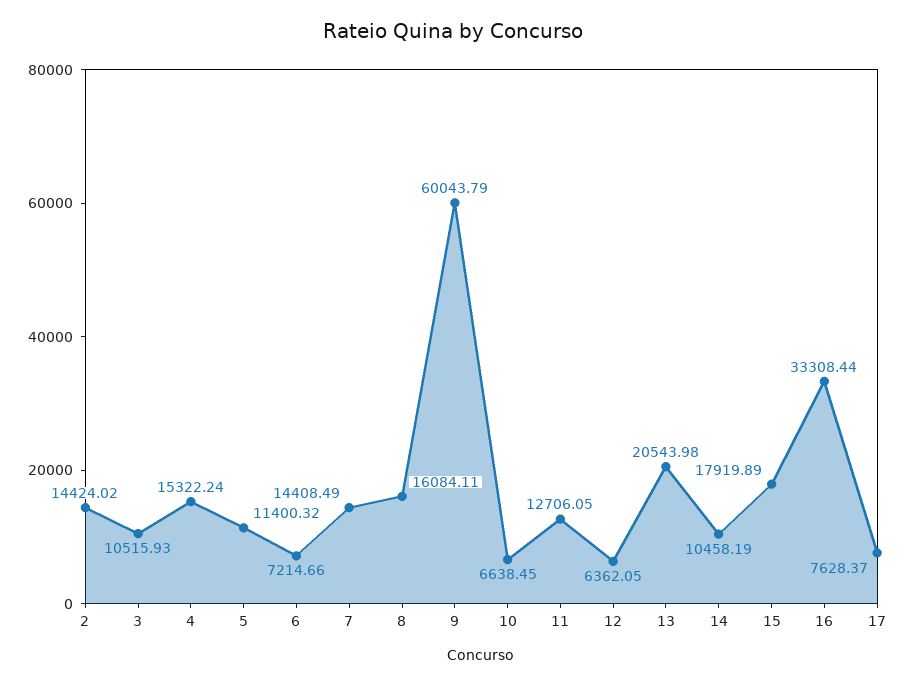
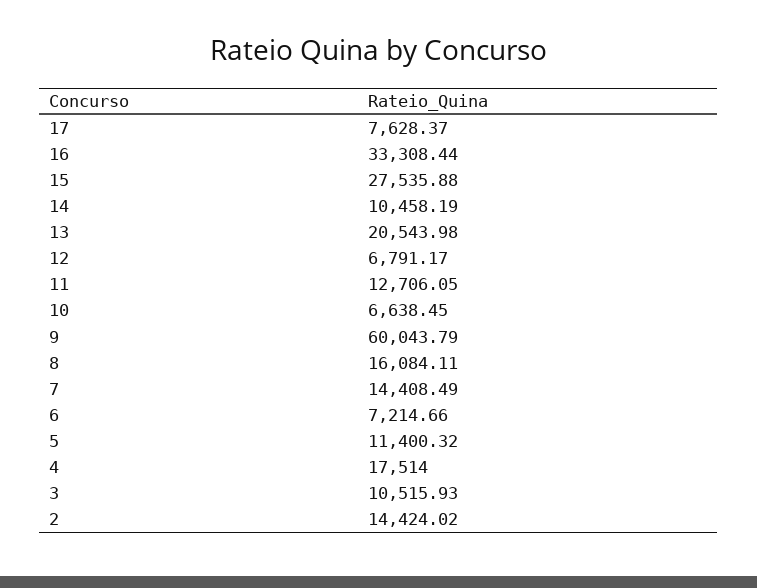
  {
    "2": 14424.02,
    "3": 10515.93,
-   "4": 15322.24,
+   "4": 17514,
    "5": 11400.32,
    "6": 7214.66,
    "7": 14408.49,
    "8": 16084.11,
    "9": 60043.79,
    "10": 6638.45,
    "11": 12706.05,
-   "12": 6362.05,
+   "12": 6791.17,
    "13": 20543.98,
    "14": 10458.19,
-   "15": 17919.89,
+   "15": 27535.88,
    "16": 33308.44,
    "17": 7628.37
  }

